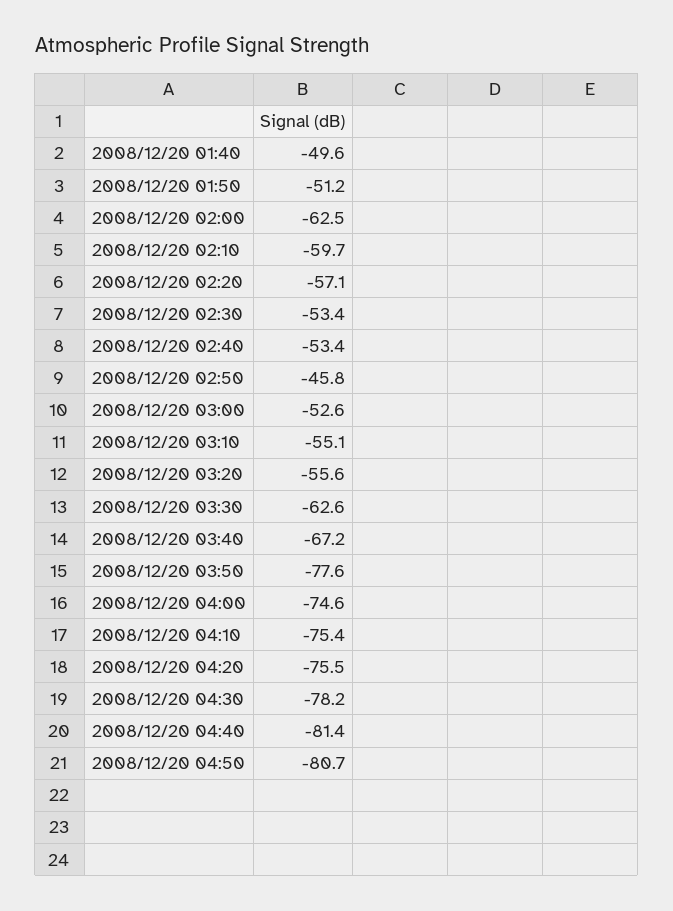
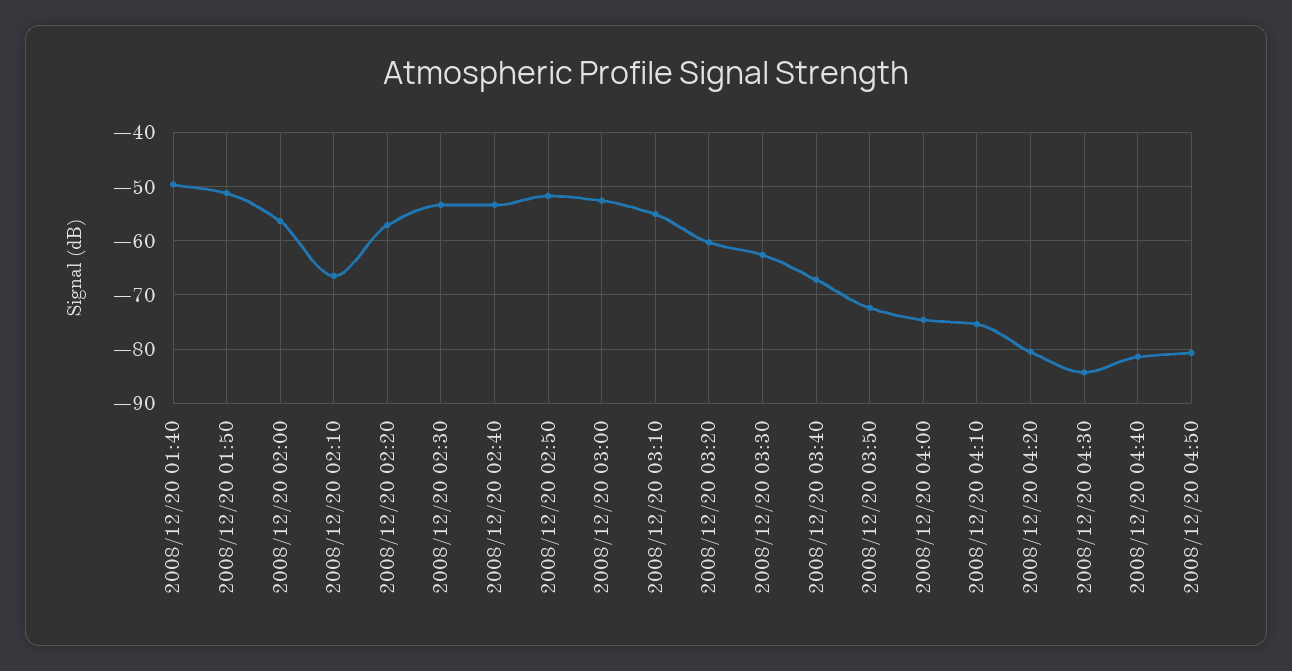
  {
    "2008/12/20 01:40": -49.6,
    "2008/12/20 01:50": -51.2,
-   "2008/12/20 02:00": -62.5,
+   "2008/12/20 02:00": -56,
-   "2008/12/20 02:10": -59.7,
+   "2008/12/20 02:10": -66,
    "2008/12/20 02:20": -57.1,
    "2008/12/20 02:30": -53.4,
    "2008/12/20 02:40": -53.4,
-   "2008/12/20 02:50": -45.8,
+   "2008/12/20 02:50": -52,
    "2008/12/20 03:00": -52.6,
    "2008/12/20 03:10": -55.1,
-   "2008/12/20 03:20": -55.6,
+   "2008/12/20 03:20": -60,
    "2008/12/20 03:30": -62.6,
    "2008/12/20 03:40": -67.2,
-   "2008/12/20 03:50": -77.6,
+   "2008/12/20 03:50": -72,
    "2008/12/20 04:00": -74.6,
    "2008/12/20 04:10": -75.4,
-   "2008/12/20 04:20": -75.5,
+   "2008/12/20 04:20": -80,
-   "2008/12/20 04:30": -78.2,
+   "2008/12/20 04:30": -84,
    "2008/12/20 04:40": -81.4,
    "2008/12/20 04:50": -80.7
  }

